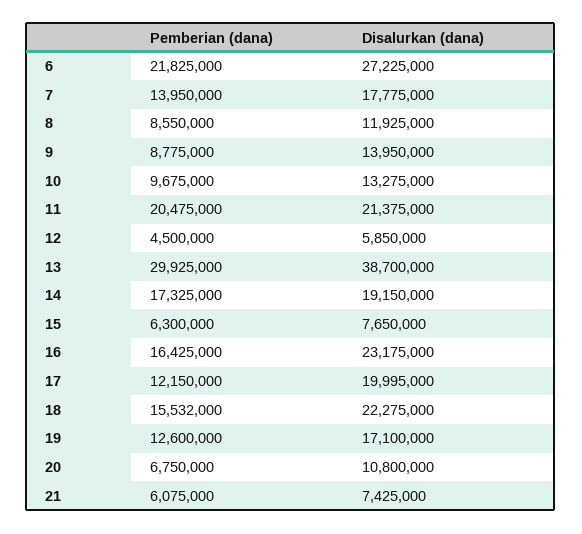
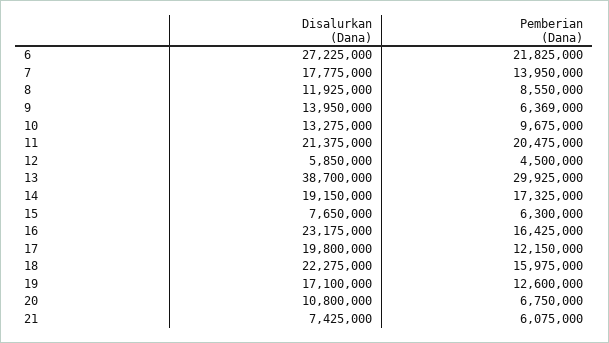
  {
    "Pemberian (dana)": {
      "6": 21825000,
      "7": 13950000,
      "8": 8550000,
-     "9": 8775000,
+     "9": 6369000,
      "10": 9675000,
      "11": 20475000,
      "12": 4500000,
      "13": 29925000,
      "14": 17325000,
      "15": 6300000,
      "16": 16425000,
      "17": 12150000,
-     "18": 15532000,
+     "18": 15975000,
      "19": 12600000,
      "20": 6750000,
      "21": 6075000
    },
    "Disalurkan (dana)": {
      "6": 27225000,
      "7": 17775000,
      "8": 11925000,
      "9": 13950000,
      "10": 13275000,
      "11": 21375000,
      "12": 5850000,
      "13": 38700000,
      "14": 19150000,
      "15": 7650000,
      "16": 23175000,
-     "17": 19995000,
+     "17": 19800000,
      "18": 22275000,
      "19": 17100000,
      "20": 10800000,
      "21": 7425000
    }
  }

